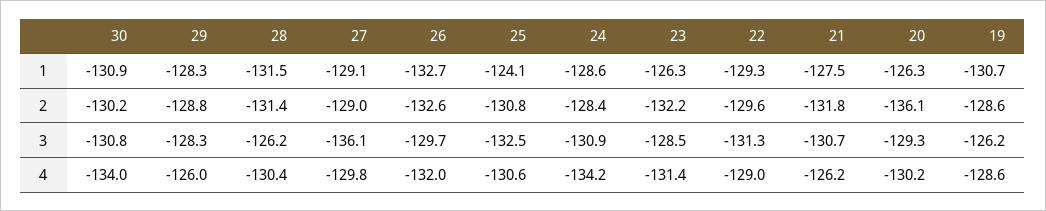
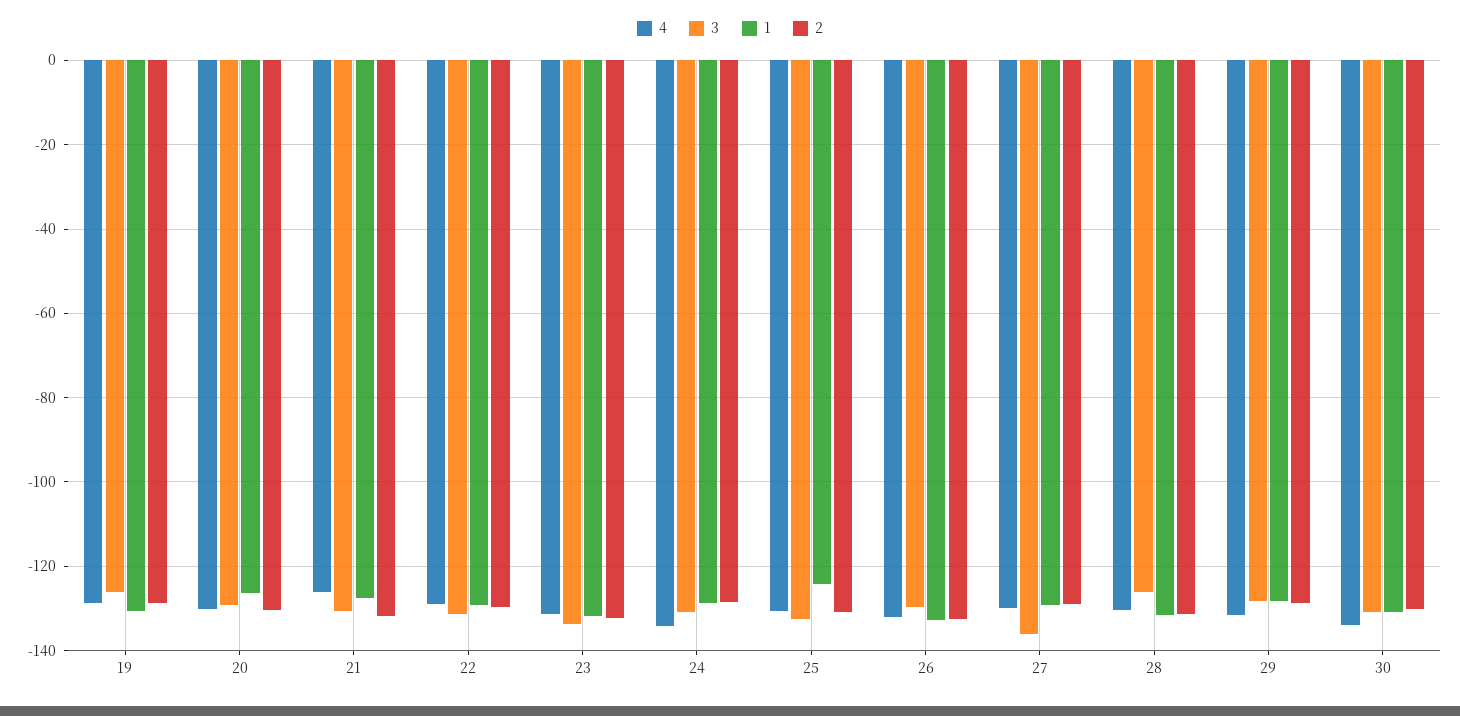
  {
    "1": {
      "30": -130.9,
      "29": -128.3,
      "28": -131.5,
      "27": -129.1,
      "26": -132.7,
      "25": -124.1,
      "24": -128.6,
-     "23": -126.3,
+     "23": -132,
      "22": -129.3,
      "21": -127.5,
      "20": -126.3,
      "19": -130.7
    },
    "2": {
      "30": -130.2,
      "29": -128.8,
      "28": -131.4,
      "27": -129,
      "26": -132.6,
      "25": -130.8,
      "24": -128.4,
      "23": -132.2,
      "22": -129.6,
      "21": -131.8,
-     "20": -136.1,
+     "20": -130,
      "19": -128.6
    },
    "3": {
      "30": -130.8,
      "29": -128.3,
      "28": -126.2,
      "27": -136.1,
      "26": -129.7,
      "25": -132.5,
      "24": -130.9,
-     "23": -128.5,
+     "23": -134,
      "22": -131.3,
      "21": -130.7,
      "20": -129.3,
      "19": -126.2
    },
    "4": {
      "30": -134,
-     "29": -126,
+     "29": -132,
      "28": -130.4,
      "27": -129.8,
      "26": -132,
      "25": -130.6,
      "24": -134.2,
      "23": -131.4,
      "22": -129,
      "21": -126.2,
      "20": -130.2,
      "19": -128.6
    }
  }

